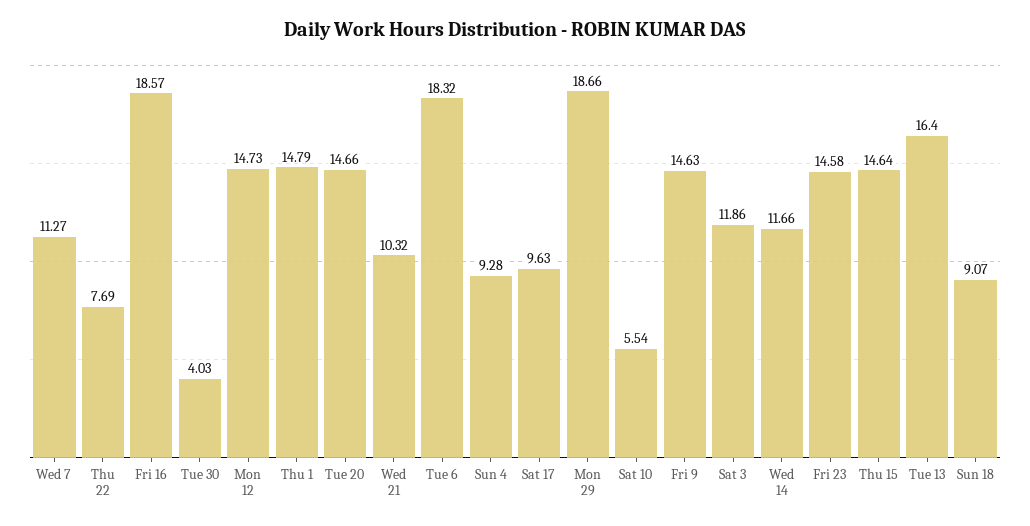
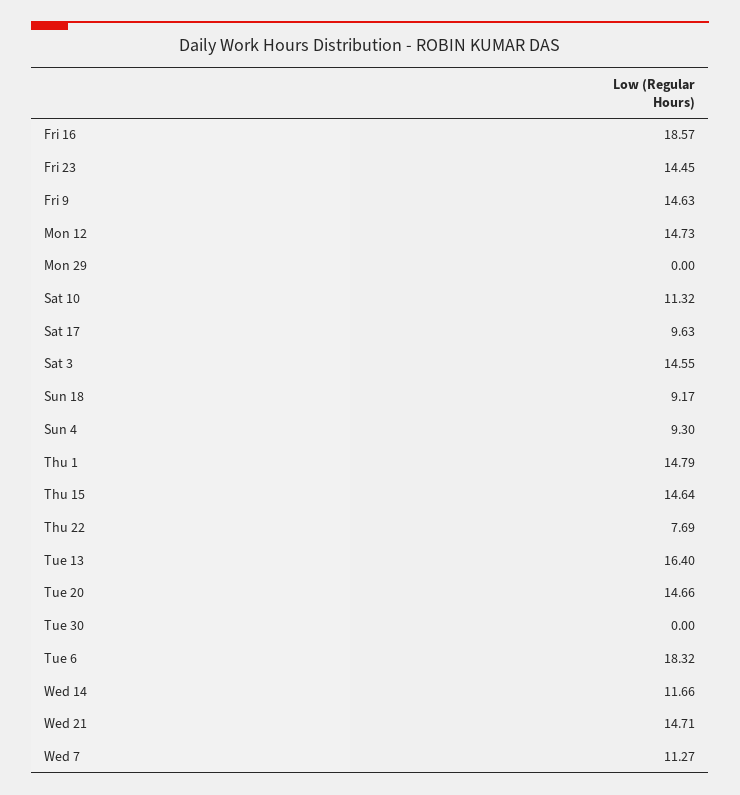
  {
    "Wed 7": 11.27,
    "Thu 22": 7.69,
    "Fri 16": 18.57,
-   "Tue 30": 4.03,
+   "Tue 30": 0,
    "Mon 12": 14.73,
    "Thu 1": 14.79,
    "Tue 20": 14.66,
-   "Wed 21": 10.32,
+   "Wed 21": 14.71,
    "Tue 6": 18.32,
-   "Sun 4": 9.28,
+   "Sun 4": 9.3,
    "Sat 17": 9.63,
-   "Mon 29": 18.66,
+   "Mon 29": 0,
-   "Sat 10": 5.54,
+   "Sat 10": 11.32,
    "Fri 9": 14.63,
-   "Sat 3": 11.86,
+   "Sat 3": 14.55,
    "Wed 14": 11.66,
-   "Fri 23": 14.58,
+   "Fri 23": 14.45,
    "Thu 15": 14.64,
    "Tue 13": 16.4,
-   "Sun 18": 9.07
+   "Sun 18": 9.17
  }

